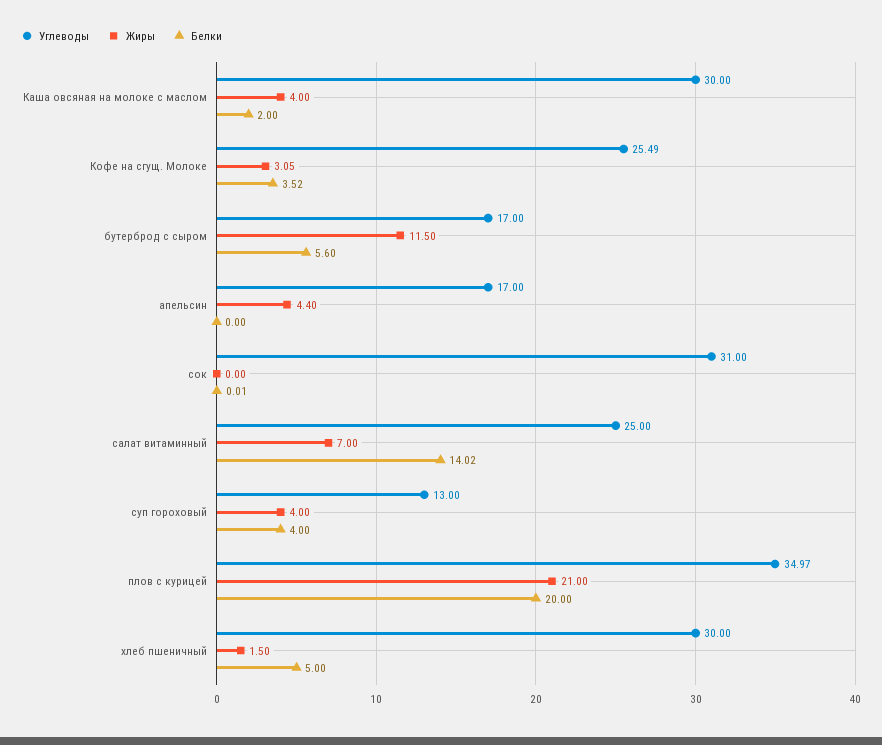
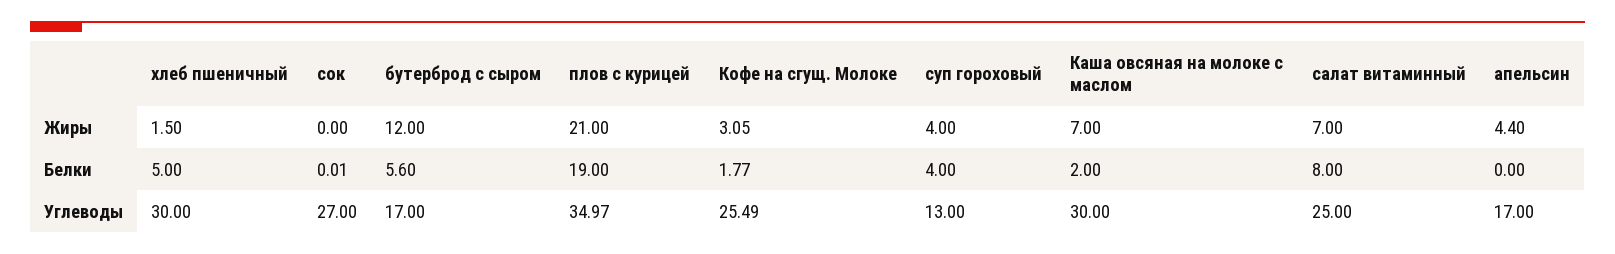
  {
    "Углеводы": {
      "Каша овсяная на молоке с маслом": 30,
      "Кофе на сгущ. Молоке": 25.49,
      "бутерброд с сыром": 17,
      "апельсин": 17,
-     "сок": 31,
+     "сок": 27,
      "салат витаминный": 25,
      "суп гороховый": 13,
      "плов с курицей": 34.97,
      "хлеб пшеничный": 30
    },
    "Жиры": {
-     "Каша овсяная на молоке с маслом": 4,
+     "Каша овсяная на молоке с маслом": 7,
      "Кофе на сгущ. Молоке": 3.05,
-     "бутерброд с сыром": 11.5,
+     "бутерброд с сыром": 12,
      "апельсин": 4.4,
      "сок": 0,
      "салат витаминный": 7,
      "суп гороховый": 4,
      "плов с курицей": 21,
      "хлеб пшеничный": 1.5
    },
    "Белки": {
      "Каша овсяная на молоке с маслом": 2,
-     "Кофе на сгущ. Молоке": 3.52,
+     "Кофе на сгущ. Молоке": 1.77,
      "бутерброд с сыром": 5.6,
      "апельсин": 0,
      "сок": 0.01,
-     "салат витаминный": 14.02,
+     "салат витаминный": 8,
      "суп гороховый": 4,
-     "плов с курицей": 20,
+     "плов с курицей": 19,
      "хлеб пшеничный": 5
    }
  }

